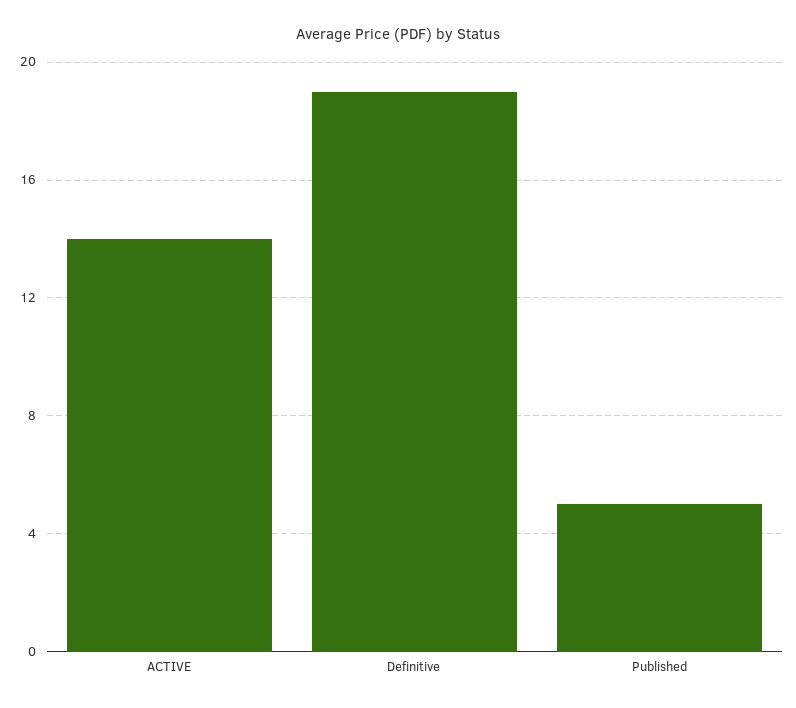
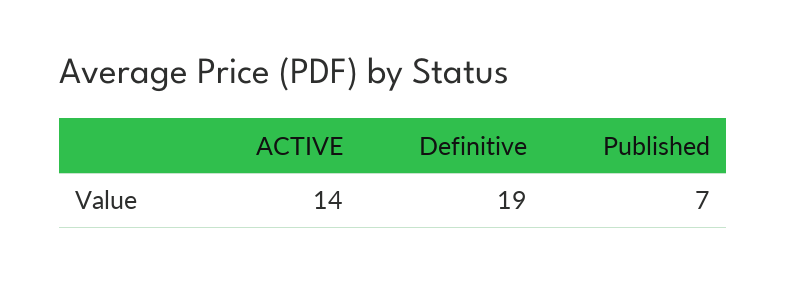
  {
    "ACTIVE": 14,
    "Definitive": 19,
-   "Published": 5
+   "Published": 7
  }

